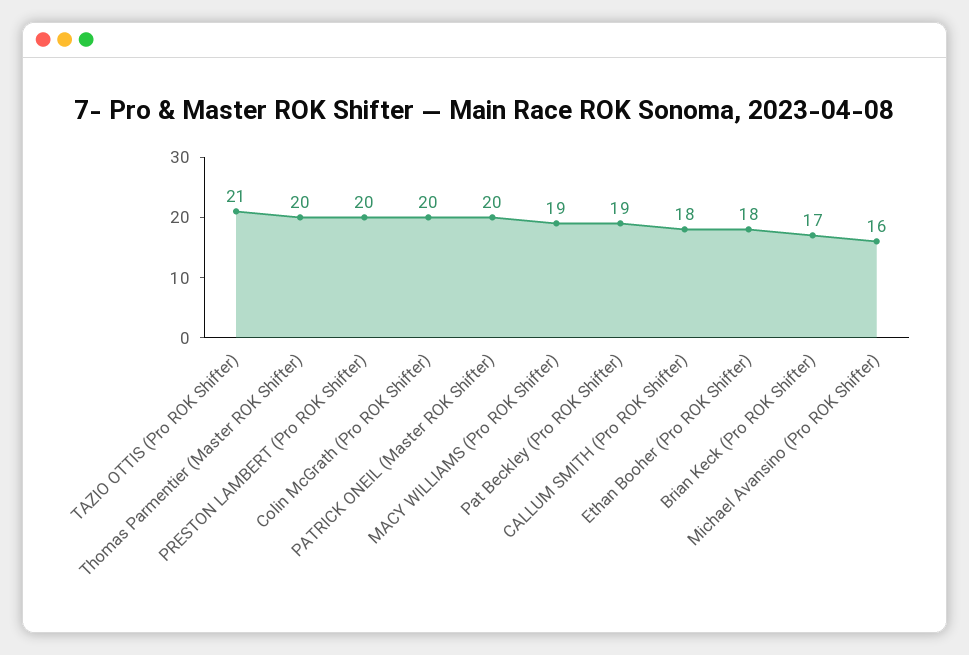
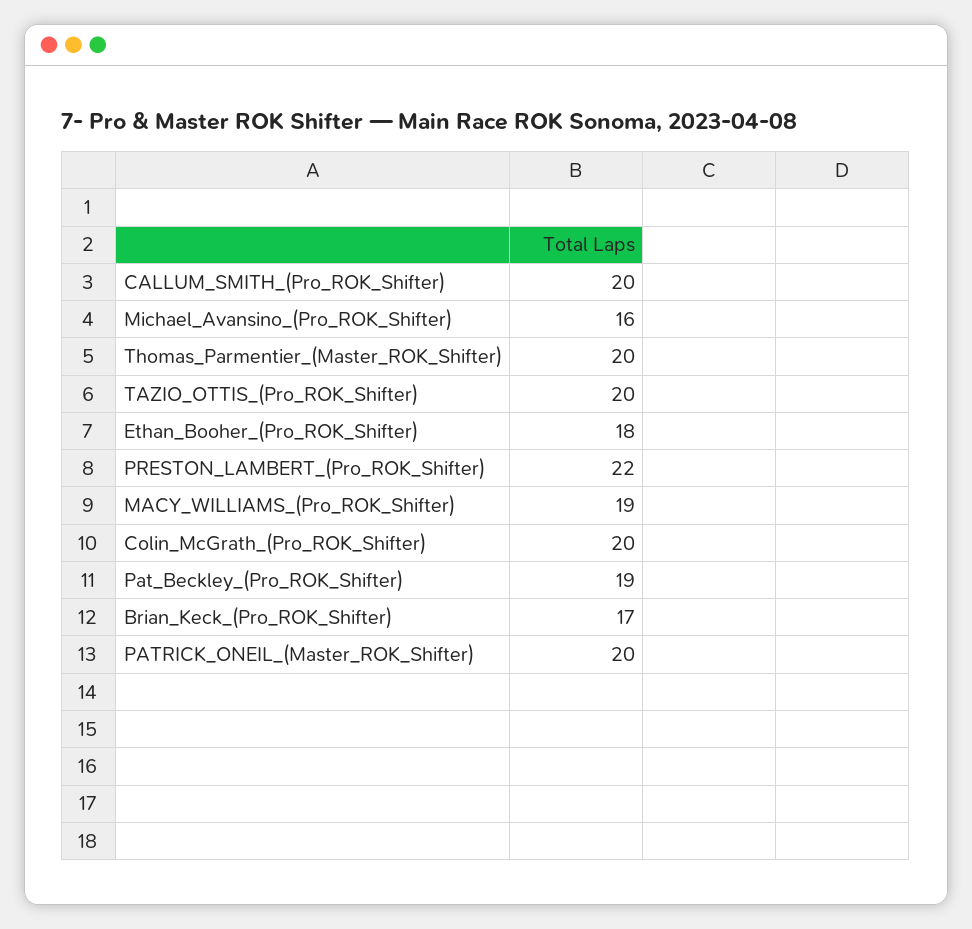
  {
-   "TAZIO OTTIS (Pro ROK Shifter)": 21,
+   "TAZIO OTTIS (Pro ROK Shifter)": 20,
    "Thomas Parmentier (Master ROK Shifter)": 20,
-   "PRESTON LAMBERT (Pro ROK Shifter)": 20,
+   "PRESTON LAMBERT (Pro ROK Shifter)": 22,
    "Colin McGrath (Pro ROK Shifter)": 20,
    "PATRICK ONEIL (Master ROK Shifter)": 20,
    "MACY WILLIAMS (Pro ROK Shifter)": 19,
    "Pat Beckley (Pro ROK Shifter)": 19,
-   "CALLUM SMITH (Pro ROK Shifter)": 18,
+   "CALLUM SMITH (Pro ROK Shifter)": 20,
    "Ethan Booher (Pro ROK Shifter)": 18,
    "Brian Keck (Pro ROK Shifter)": 17,
    "Michael Avansino (Pro ROK Shifter)": 16
  }

